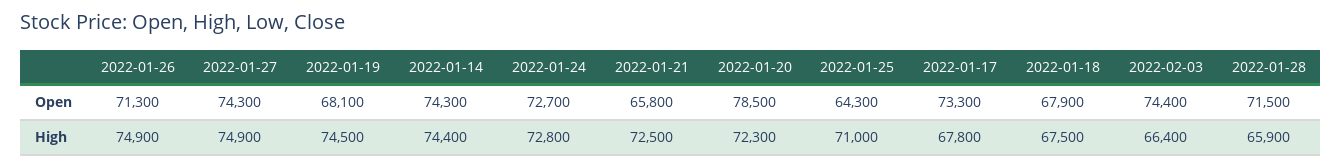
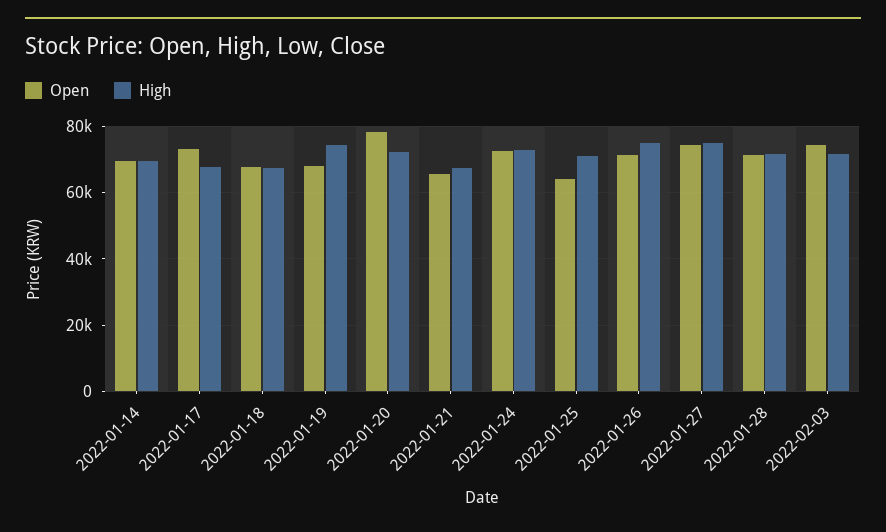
  {
    "Open": {
      "2022-01-26": 71300,
      "2022-01-27": 74300,
      "2022-01-19": 68100,
-     "2022-01-14": 74300,
+     "2022-01-14": 70000,
      "2022-01-24": 72700,
      "2022-01-21": 65800,
      "2022-01-20": 78500,
      "2022-01-25": 64300,
      "2022-01-17": 73300,
      "2022-01-18": 67900,
      "2022-02-03": 74400,
      "2022-01-28": 71500
    },
    "High": {
      "2022-01-26": 74900,
      "2022-01-27": 74900,
      "2022-01-19": 74500,
-     "2022-01-14": 74400,
+     "2022-01-14": 70000,
      "2022-01-24": 72800,
-     "2022-01-21": 72500,
+     "2022-01-21": 68000,
      "2022-01-20": 72300,
      "2022-01-25": 71000,
      "2022-01-17": 67800,
      "2022-01-18": 67500,
-     "2022-02-03": 66400,
+     "2022-02-03": 72000,
-     "2022-01-28": 65900
+     "2022-01-28": 72000
    }
  }

